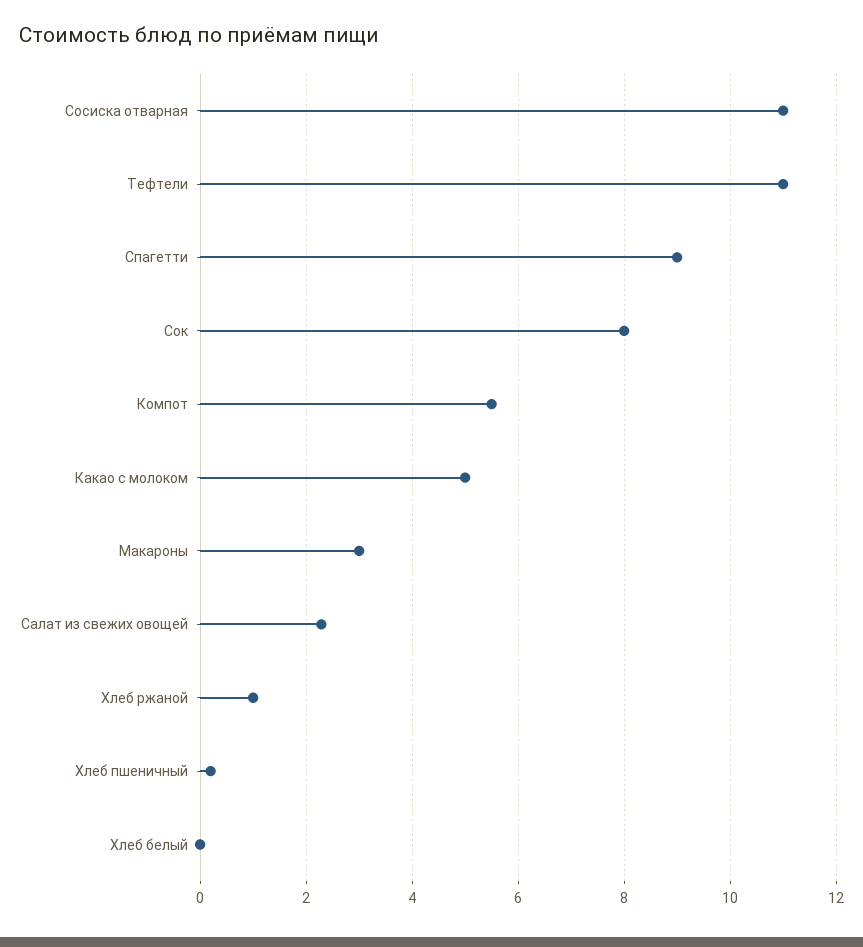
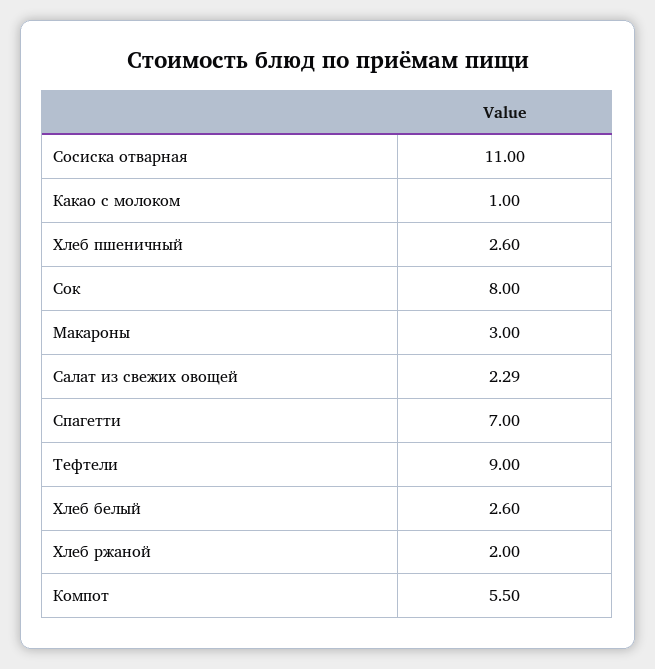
  {
    "Сосиска отварная": 11,
-   "Тефтели": 11,
+   "Тефтели": 9,
-   "Спагетти": 9,
+   "Спагетти": 7,
    "Сок": 8,
    "Компот": 5.5,
-   "Какао с молоком": 5,
+   "Какао с молоком": 1,
    "Макароны": 3,
    "Салат из свежих овощей": 2.29,
-   "Хлеб ржаной": 1,
+   "Хлеб ржаной": 2,
-   "Хлеб пшеничный": 0.2,
+   "Хлеб пшеничный": 2.6,
-   "Хлеб белый": 0
+   "Хлеб белый": 2.6
  }

